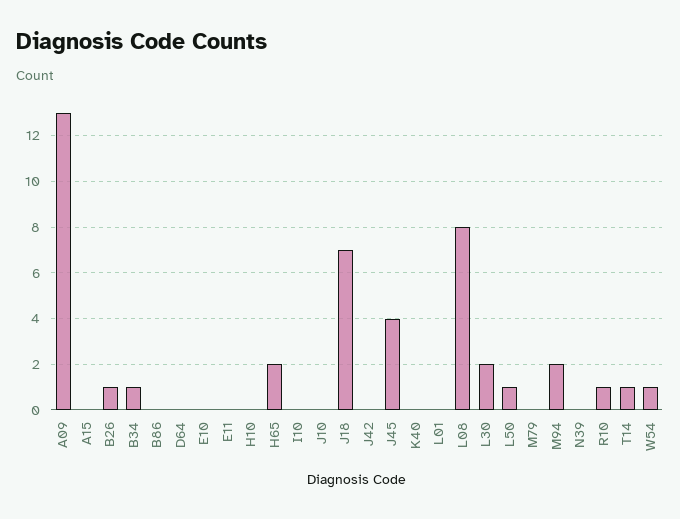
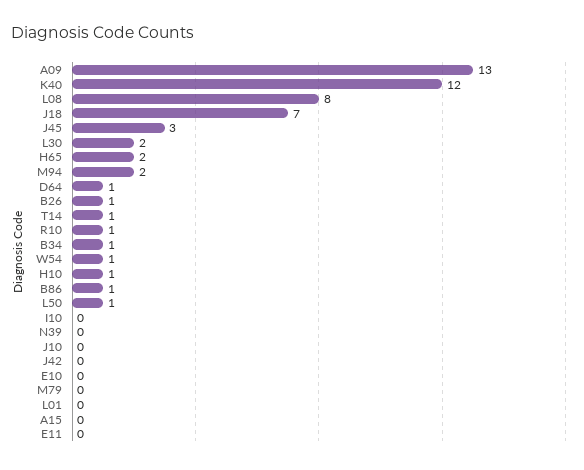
  {
    "A09": 13,
    "A15": 0,
    "B26": 1,
    "B34": 1,
-   "B86": 0,
+   "B86": 1,
-   "D64": 0,
+   "D64": 1,
    "E10": 0,
    "E11": 0,
-   "H10": 0,
+   "H10": 1,
    "H65": 2,
    "I10": 0,
    "J10": 0,
    "J18": 7,
    "J42": 0,
-   "J45": 4,
+   "J45": 3,
-   "K40": 0,
+   "K40": 12,
    "L01": 0,
    "L08": 8,
    "L30": 2,
    "L50": 1,
    "M79": 0,
    "M94": 2,
    "N39": 0,
    "R10": 1,
    "T14": 1,
    "W54": 1
  }

